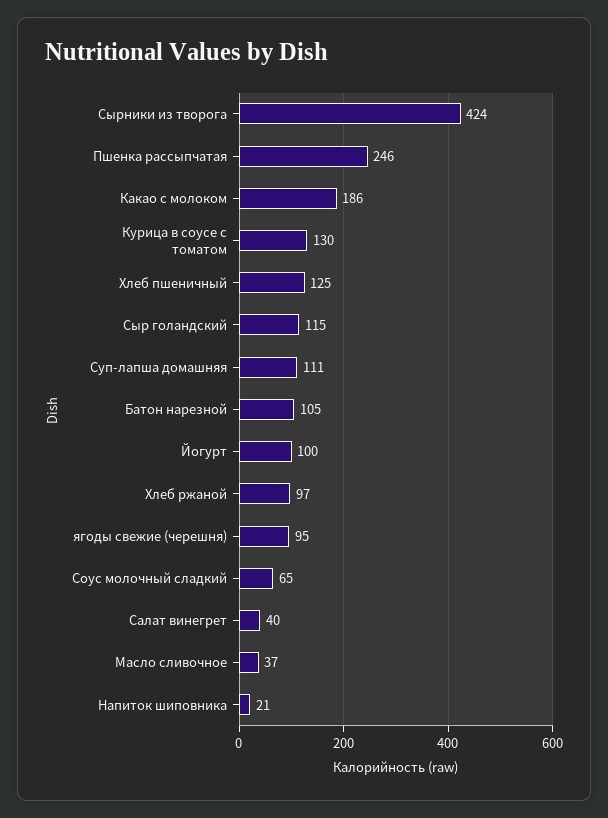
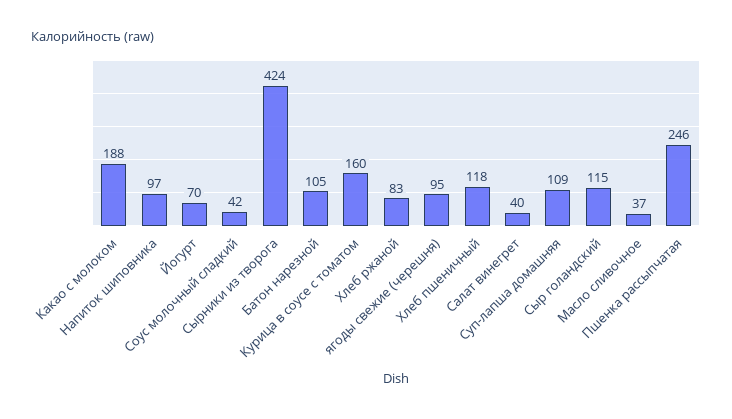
  {
    "Сырники из творога": 424,
    "Пшенка рассыпчатая": 246,
-   "Какао с молоком": 186,
+   "Какао с молоком": 188,
-   "Курица в соусе с томатом": 130,
+   "Курица в соусе с томатом": 160,
-   "Хлеб пшеничный": 125,
+   "Хлеб пшеничный": 118,
    "Сыр голандский": 115,
-   "Суп-лапша домашняя": 111,
+   "Суп-лапша домашняя": 109,
    "Батон нарезной": 105,
-   "Йогурт": 100,
+   "Йогурт": 70,
-   "Хлеб ржаной": 97,
+   "Хлеб ржаной": 83,
    "ягоды свежие (черешня)": 95,
-   "Соус молочный сладкий": 65,
+   "Соус молочный сладкий": 42,
    "Салат винегрет": 40,
    "Масло сливочное": 37,
-   "Напиток шиповника": 21
+   "Напиток шиповника": 97
  }

